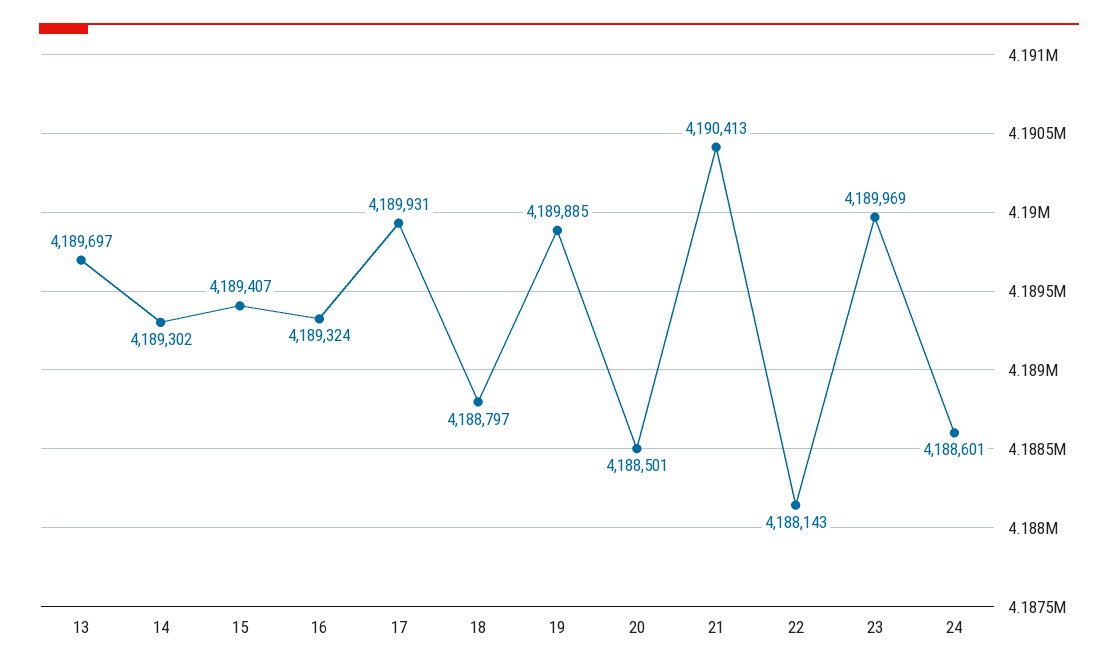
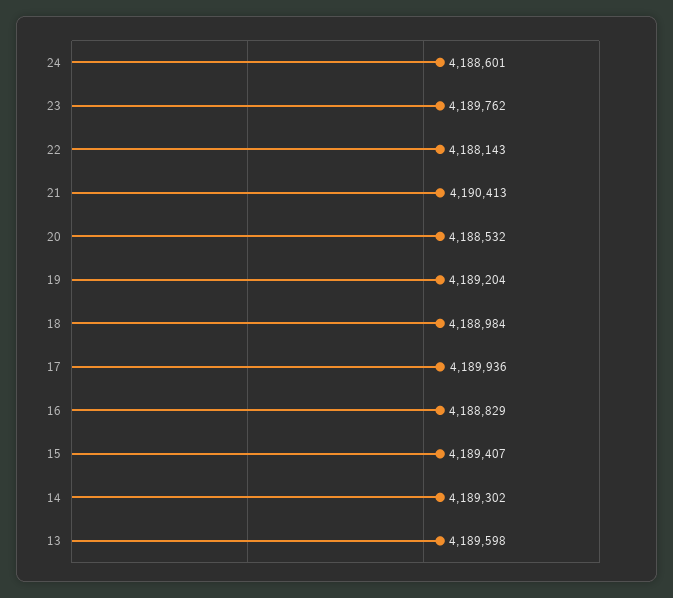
  {
-   "13": 4189697,
+   "13": 4189598,
    "14": 4189302,
    "15": 4189407,
-   "16": 4189324,
+   "16": 4188829,
-   "17": 4189931,
+   "17": 4189936,
-   "18": 4188797,
+   "18": 4188984,
-   "19": 4189885,
+   "19": 4189204,
-   "20": 4188501,
+   "20": 4188532,
    "21": 4190413,
    "22": 4188143,
-   "23": 4189969,
+   "23": 4189762,
    "24": 4188601
  }

